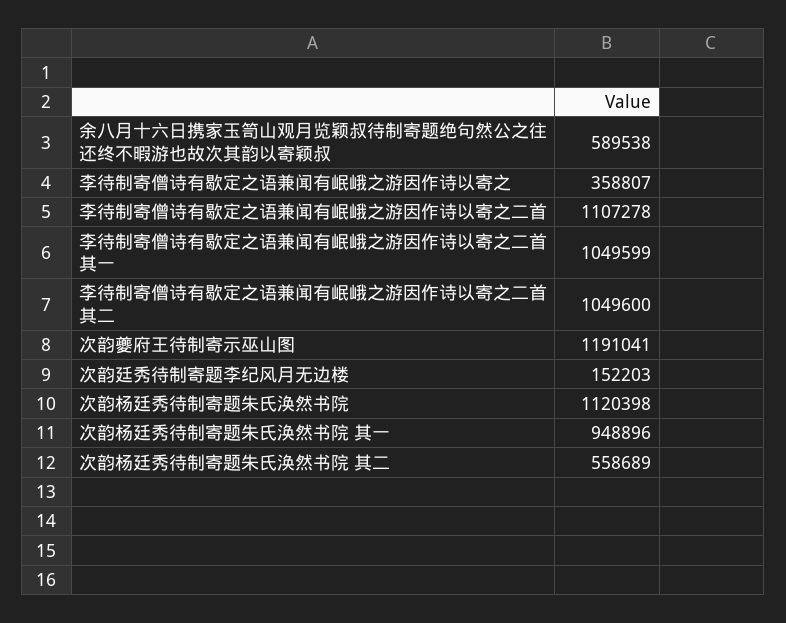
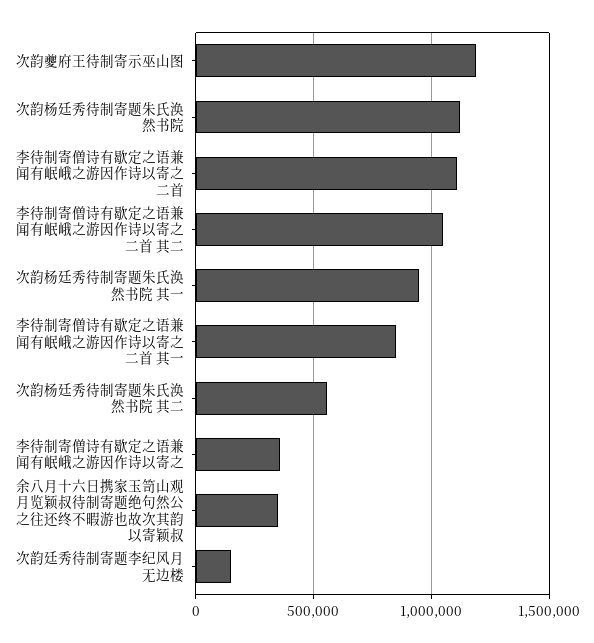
  {
-   "余八月十六日携家玉笥山观月览颖叔待制寄题绝句然公之往还终不暇游也故次其韵以寄颖叔": 589538,
+   "余八月十六日携家玉笥山观月览颖叔待制寄题绝句然公之往还终不暇游也故次其韵以寄颖叔": 350000,
    "李待制寄僧诗有歇定之语兼闻有岷峨之游因作诗以寄之": 358807,
    "李待制寄僧诗有歇定之语兼闻有岷峨之游因作诗以寄之二首": 1107278,
-   "李待制寄僧诗有歇定之语兼闻有岷峨之游因作诗以寄之二首 其一": 1049599,
+   "李待制寄僧诗有歇定之语兼闻有岷峨之游因作诗以寄之二首 其一": 850000,
    "李待制寄僧诗有歇定之语兼闻有岷峨之游因作诗以寄之二首 其二": 1049600,
    "次韵夔府王待制寄示巫山图": 1191041,
    "次韵廷秀待制寄题李纪风月无边楼": 152203,
    "次韵杨廷秀待制寄题朱氏涣然书院": 1120398,
    "次韵杨廷秀待制寄题朱氏涣然书院 其一": 948896,
    "次韵杨廷秀待制寄题朱氏涣然书院 其二": 558689
  }

